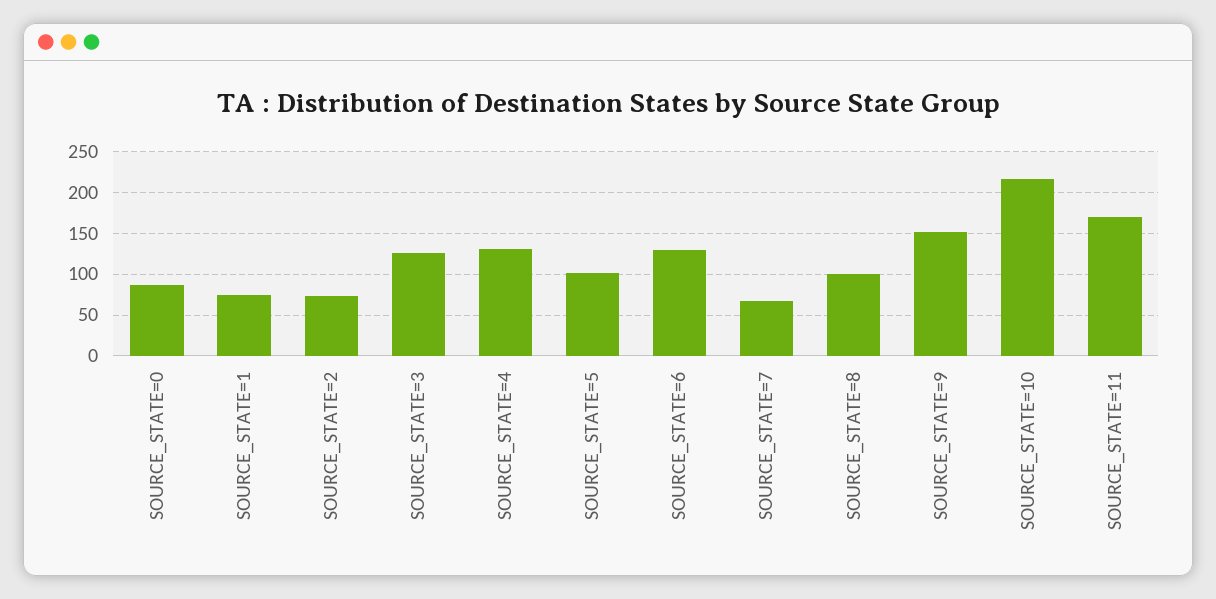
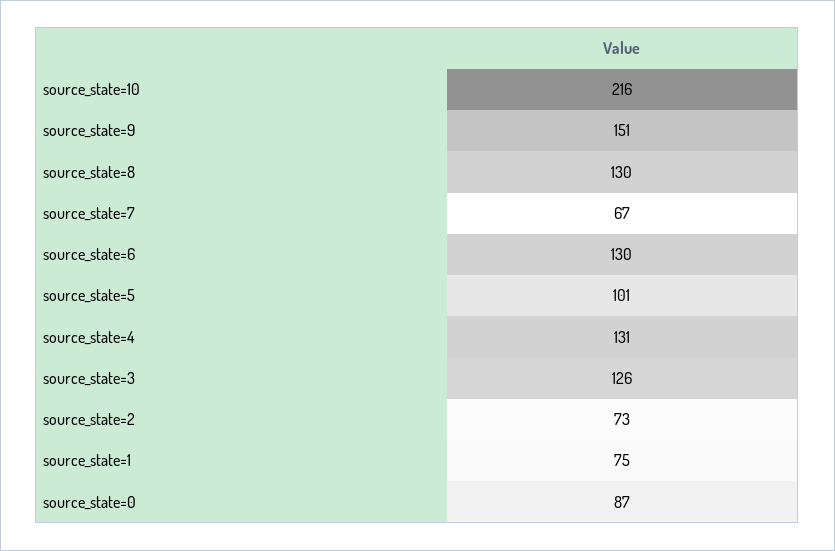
  {
    "SOURCE_STATE=0": 87,
    "SOURCE_STATE=1": 75,
    "SOURCE_STATE=2": 73,
    "SOURCE_STATE=3": 126,
    "SOURCE_STATE=4": 131,
    "SOURCE_STATE=5": 101,
    "SOURCE_STATE=6": 130,
    "SOURCE_STATE=7": 67,
-   "SOURCE_STATE=8": 100,
+   "SOURCE_STATE=8": 130,
    "SOURCE_STATE=9": 151,
-   "SOURCE_STATE=10": 216,
+   "SOURCE_STATE=10": 216
-   "SOURCE_STATE=11": 170
  }

